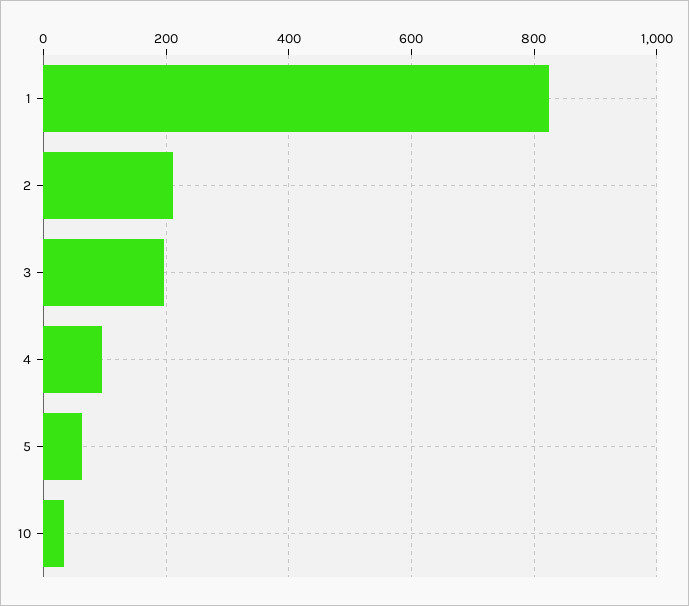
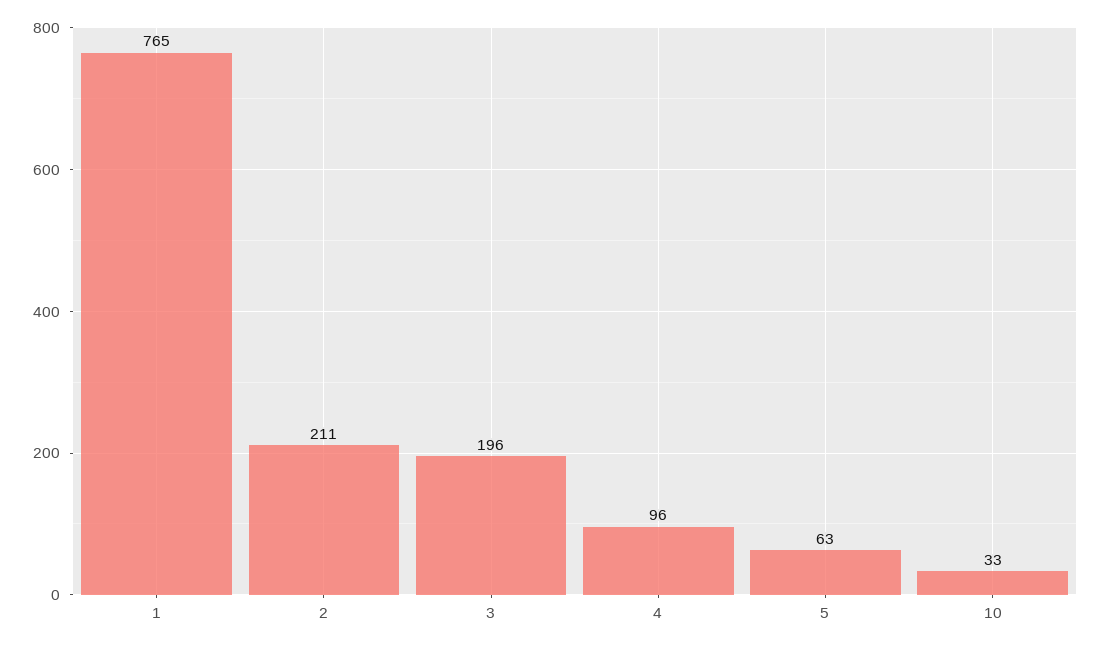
  {
-   "1": 820,
+   "1": 765,
    "2": 211,
    "3": 196,
    "4": 96,
    "5": 63,
    "10": 33
  }

